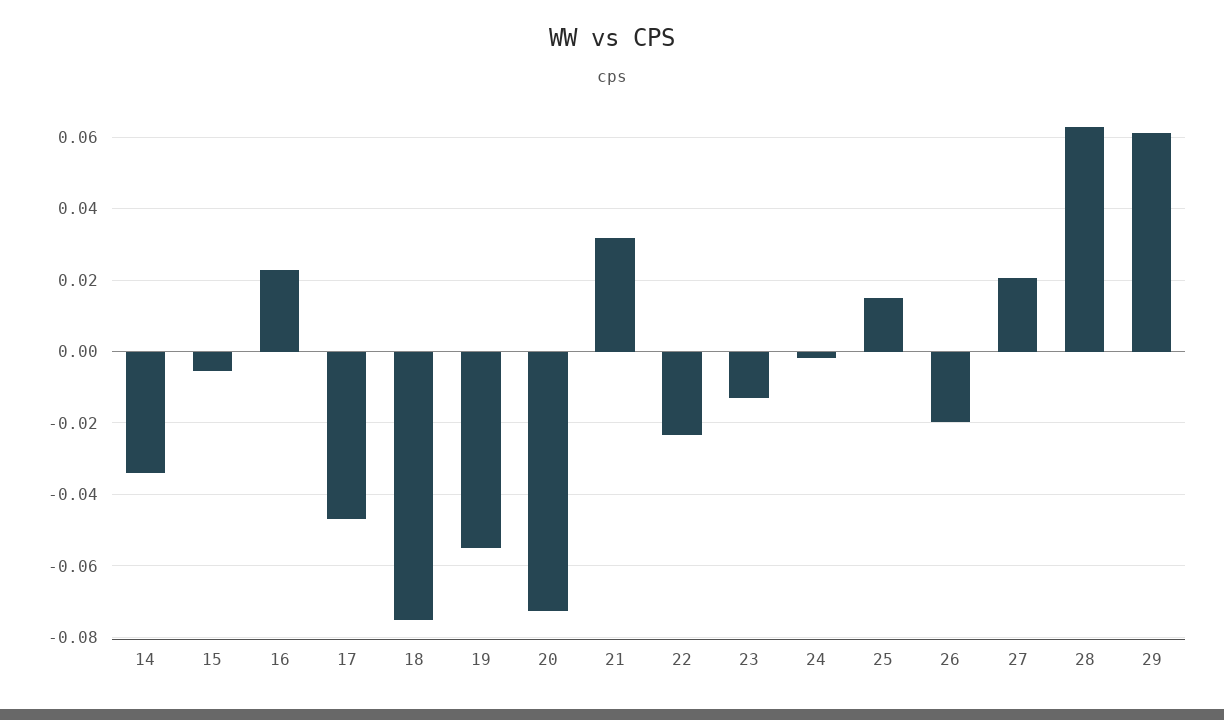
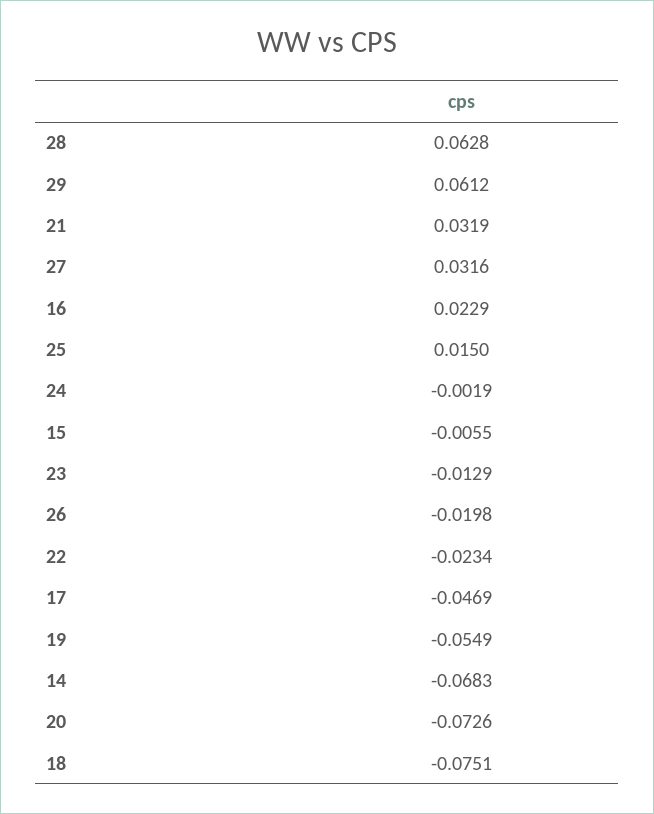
  {
-   "14": -0.034,
+   "14": -0.0683,
    "15": -0.0055,
    "16": 0.0229,
    "17": -0.0469,
    "18": -0.0751,
    "19": -0.0549,
    "20": -0.0726,
    "21": 0.0319,
    "22": -0.0234,
    "23": -0.0129,
    "24": -0.0019,
    "25": 0.015,
    "26": -0.0198,
-   "27": 0.02,
+   "27": 0.0316,
    "28": 0.0628,
    "29": 0.0612
  }

